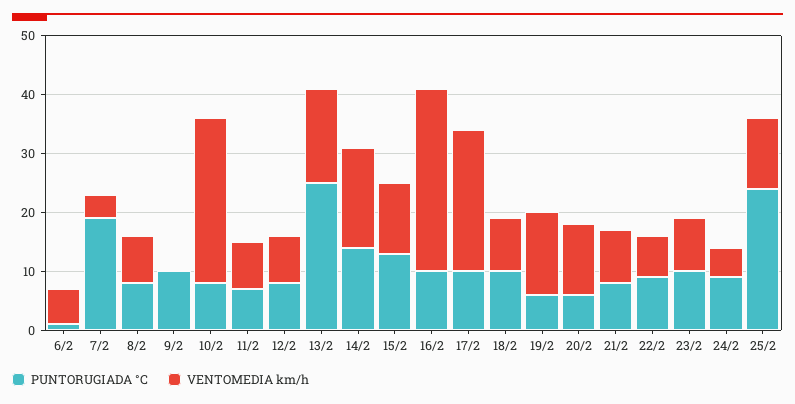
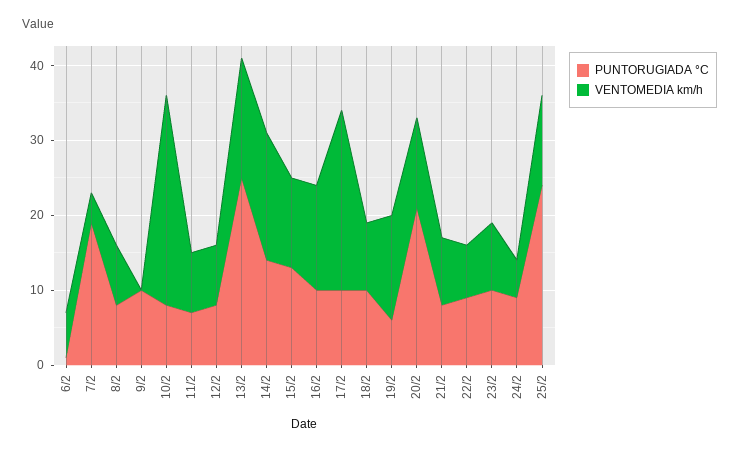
  {
    "PUNTORUGIADA °C": {
      "6/2": 0,
      "7/2": 20,
      "8/2": 10,
      "9/2": 10,
      "10/2": 10,
      "11/2": 5,
      "12/2": 10,
      "13/2": 25,
      "14/2": 15,
      "15/2": 15,
      "16/2": 10,
      "17/2": 10,
      "18/2": 10,
      "19/2": 5,
-     "20/2": 5,
+     "20/2": 20,
      "21/2": 10,
      "22/2": 10,
      "23/2": 10,
      "24/2": 10,
      "25/2": 25
    },
    "VENTOMEDIA km/h": {
      "6/2": 5,
      "7/2": 5,
      "8/2": 10,
      "9/2": 0,
      "10/2": 30,
      "11/2": 10,
      "12/2": 10,
      "13/2": 15,
      "14/2": 15,
      "15/2": 10,
-     "16/2": 30,
+     "16/2": 15,
      "17/2": 25,
      "18/2": 10,
      "19/2": 15,
      "20/2": 10,
      "21/2": 10,
      "22/2": 5,
      "23/2": 10,
      "24/2": 5,
      "25/2": 10
    }
  }

